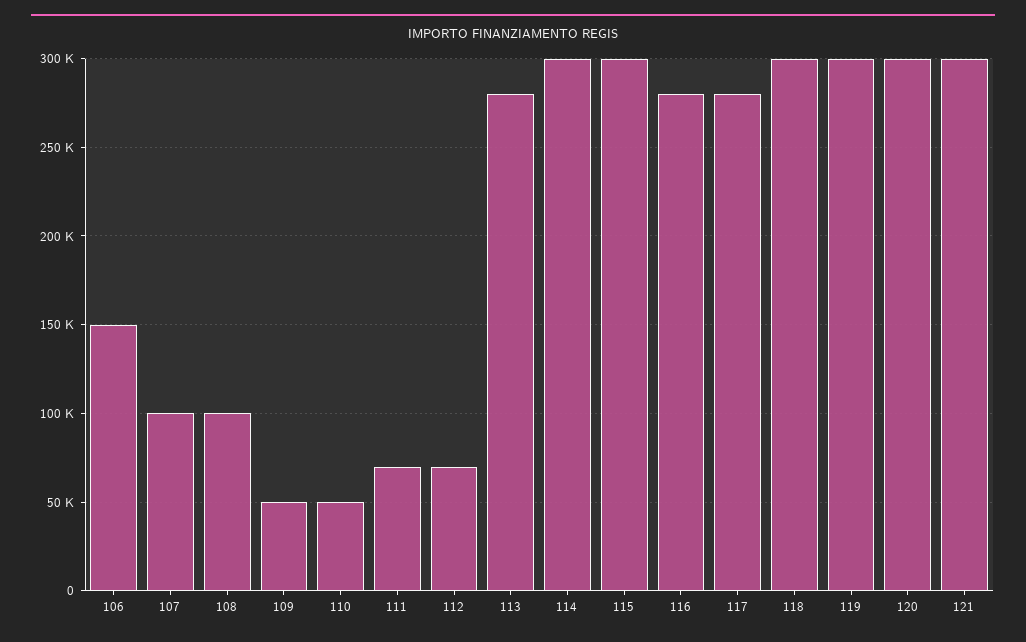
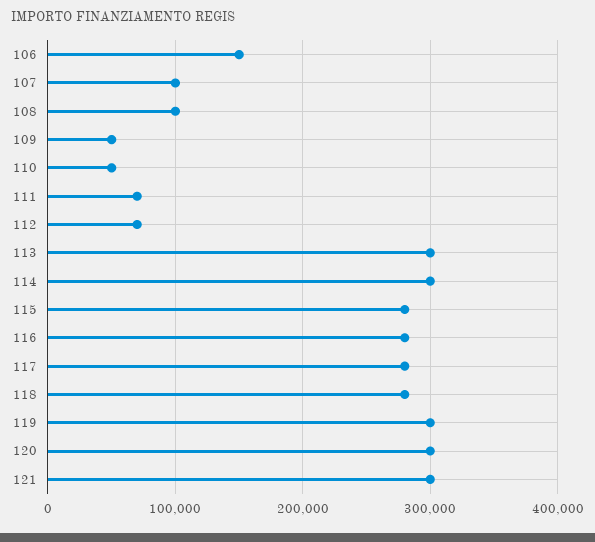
  {
    "106": 150000,
    "107": 100000,
    "108": 100000,
    "109": 50000,
    "110": 50000,
    "111": 70000,
    "112": 70000,
-   "113": 280000,
+   "113": 300000,
    "114": 300000,
-   "115": 300000,
+   "115": 280000,
    "116": 280000,
    "117": 280000,
-   "118": 300000,
+   "118": 280000,
    "119": 300000,
    "120": 300000,
    "121": 300000
  }

